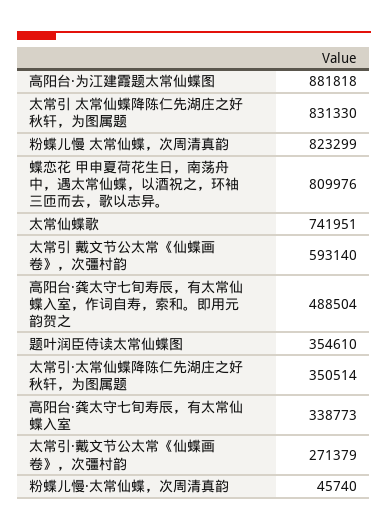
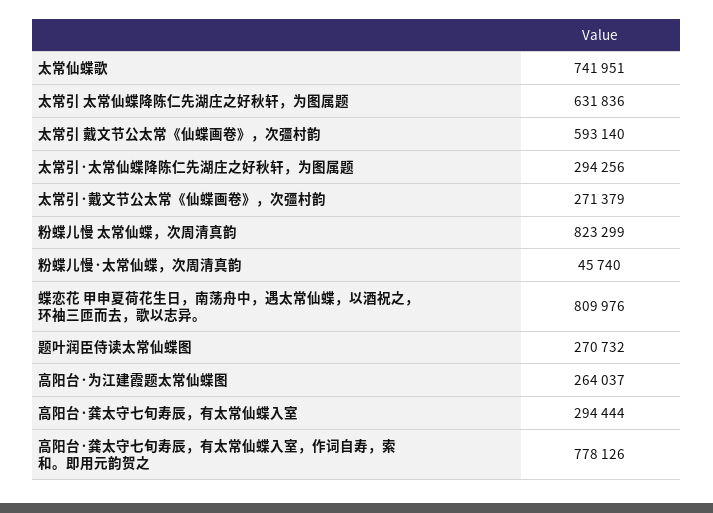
  {
-   "高阳台·为江建霞题太常仙蝶图": 881818,
+   "高阳台·为江建霞题太常仙蝶图": 264037,
-   "太常引 太常仙蝶降陈仁先湖庄之好秋轩，为图属题": 831330,
+   "太常引 太常仙蝶降陈仁先湖庄之好秋轩，为图属题": 631836,
    "粉蝶儿慢 太常仙蝶，次周清真韵": 823299,
    "蝶恋花 甲申夏荷花生日，南荡舟中，遇太常仙蝶，以酒祝之，环袖三匝而去，歌以志异。": 809976,
    "太常仙蝶歌": 741951,
    "太常引 戴文节公太常《仙蝶画卷》，次彊村韵": 593140,
-   "高阳台·龚太守七旬寿辰，有太常仙蝶入室，作词自寿，索和。即用元韵贺之": 488504,
+   "高阳台·龚太守七旬寿辰，有太常仙蝶入室，作词自寿，索和。即用元韵贺之": 778126,
-   "题叶润臣侍读太常仙蝶图": 354610,
+   "题叶润臣侍读太常仙蝶图": 270732,
-   "太常引·太常仙蝶降陈仁先湖庄之好秋轩，为图属题": 350514,
+   "太常引·太常仙蝶降陈仁先湖庄之好秋轩，为图属题": 294256,
-   "高阳台·龚太守七旬寿辰，有太常仙蝶入室": 338773,
+   "高阳台·龚太守七旬寿辰，有太常仙蝶入室": 294444,
    "太常引·戴文节公太常《仙蝶画卷》，次彊村韵": 271379,
    "粉蝶儿慢·太常仙蝶，次周清真韵": 45740
  }

